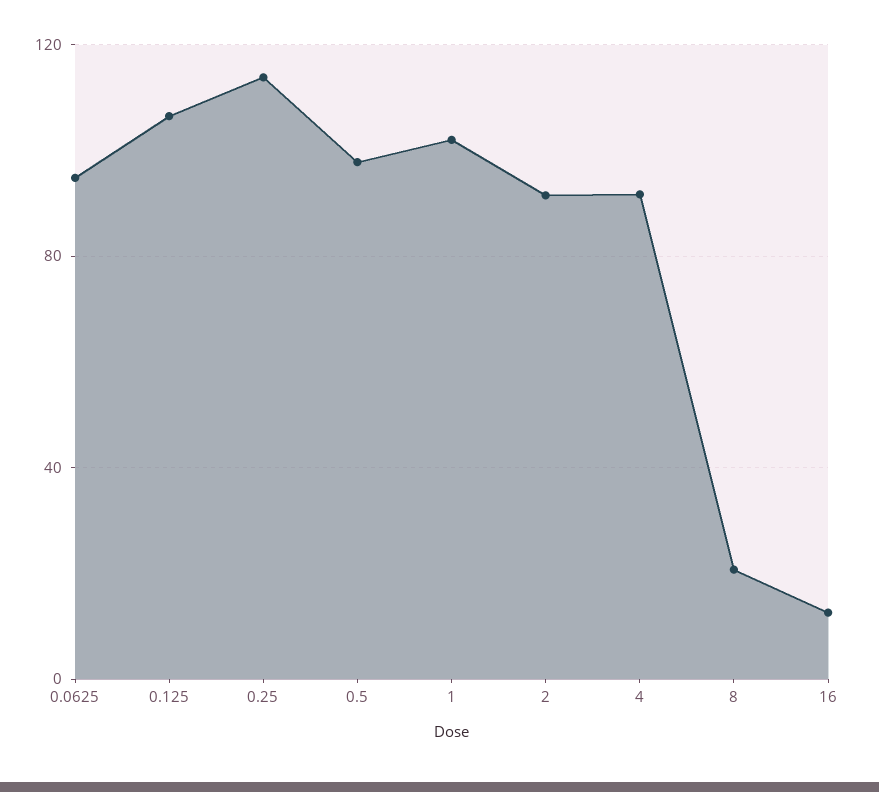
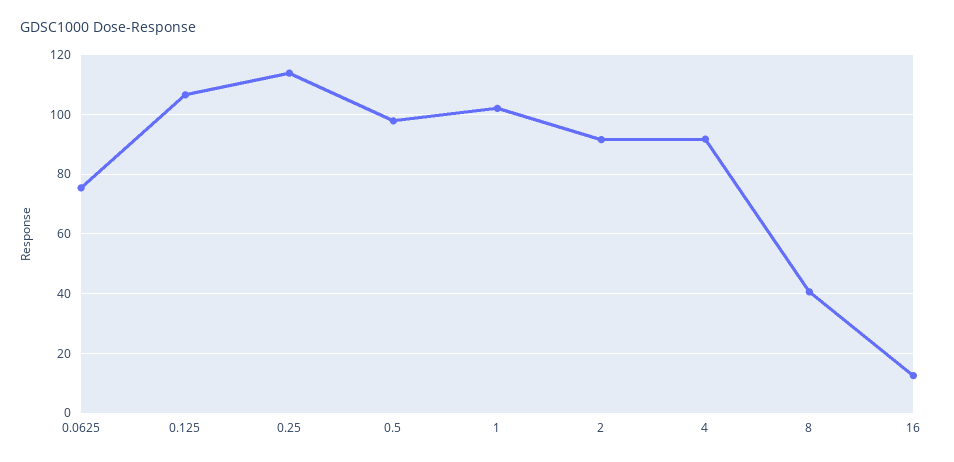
  {
-   "0.0625": 95,
+   "0.0625": 75,
    "0.125": 107.5,
    "0.25": 115,
    "0.5": 97.5,
    "1": 102.5,
    "2": 92.5,
    "4": 92.5,
-   "8": 20,
+   "8": 40,
    "16": 12.5
  }

